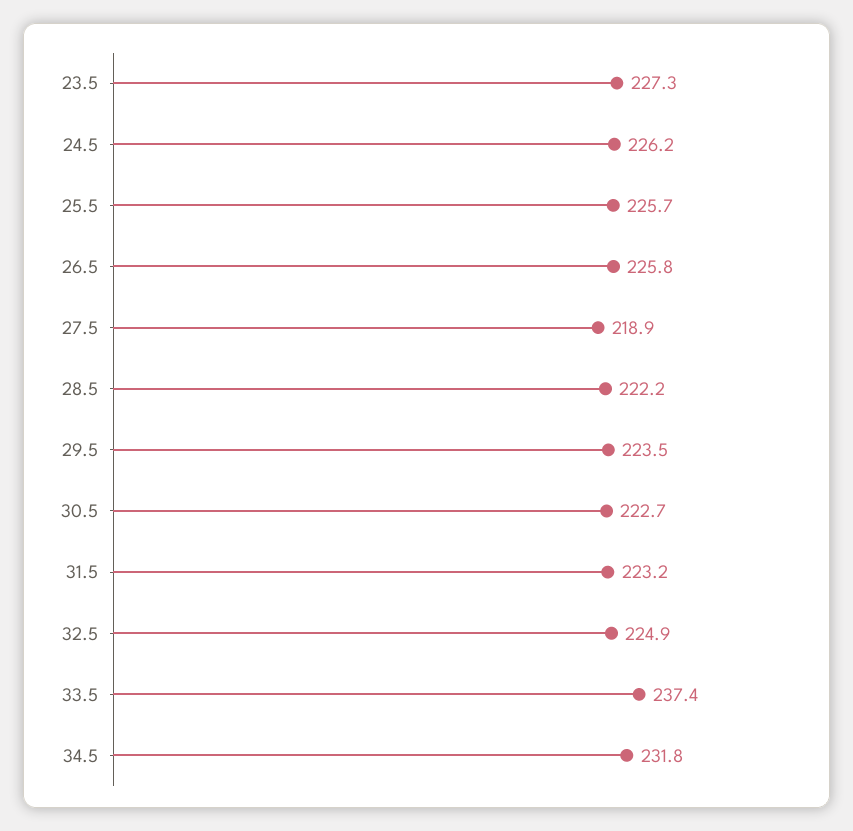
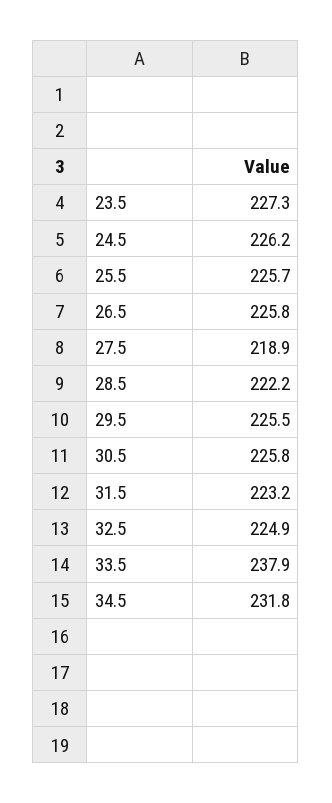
  {
    "23.5": 227.3,
    "24.5": 226.2,
    "25.5": 225.7,
    "26.5": 225.8,
    "27.5": 218.9,
    "28.5": 222.2,
-   "29.5": 223.5,
+   "29.5": 225.5,
-   "30.5": 222.7,
+   "30.5": 225.8,
    "31.5": 223.2,
    "32.5": 224.9,
-   "33.5": 237.4,
+   "33.5": 237.9,
    "34.5": 231.8
  }

